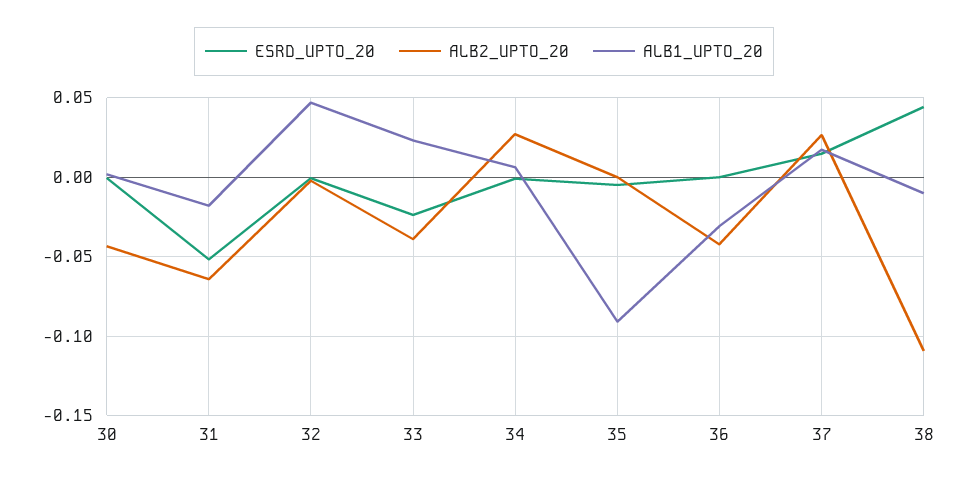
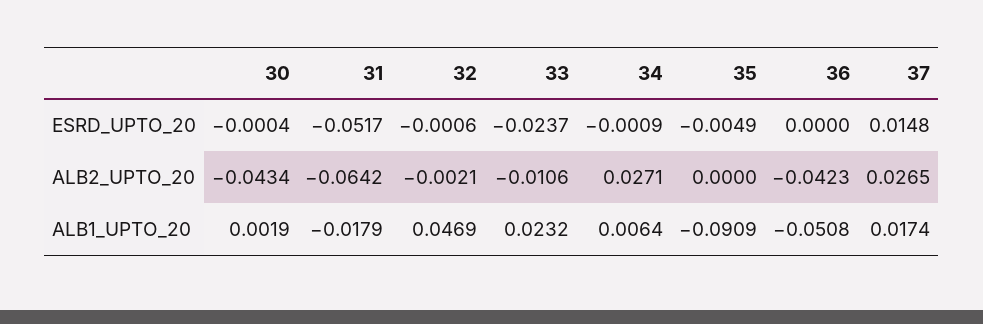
  {
    "ESRD_UPTO_20": {
      "30": -0.0004,
      "31": -0.0517,
      "32": -0.0006,
      "33": -0.0237,
      "34": -0.0009,
      "35": -0.0049,
      "36": 0,
-     "37": 0.0148,
+     "37": 0.0148
-     "38": 0.045
    },
    "ALB2_UPTO_20": {
      "30": -0.0434,
      "31": -0.0642,
      "32": -0.0021,
-     "33": -0.04,
+     "33": -0.0106,
      "34": 0.0271,
      "35": 0,
      "36": -0.0423,
-     "37": 0.0265,
+     "37": 0.0265
-     "38": -0.11
    },
    "ALB1_UPTO_20": {
      "30": 0.0019,
      "31": -0.0179,
      "32": 0.0469,
      "33": 0.0232,
      "34": 0.0064,
      "35": -0.0909,
-     "36": -0.03,
+     "36": -0.0508,
-     "37": 0.0174,
+     "37": 0.0174
-     "38": -0.01
    }
  }

